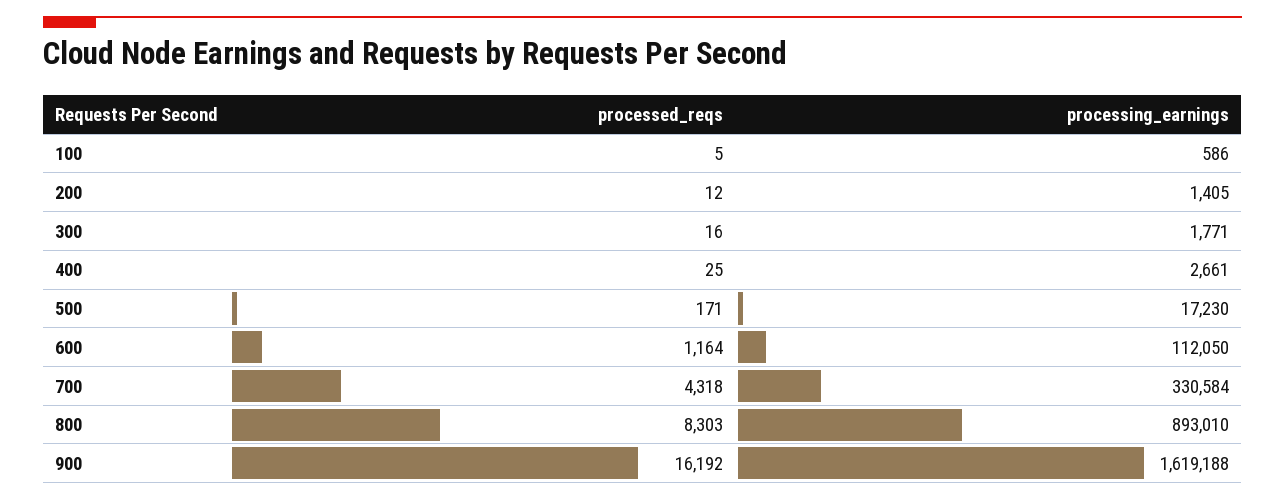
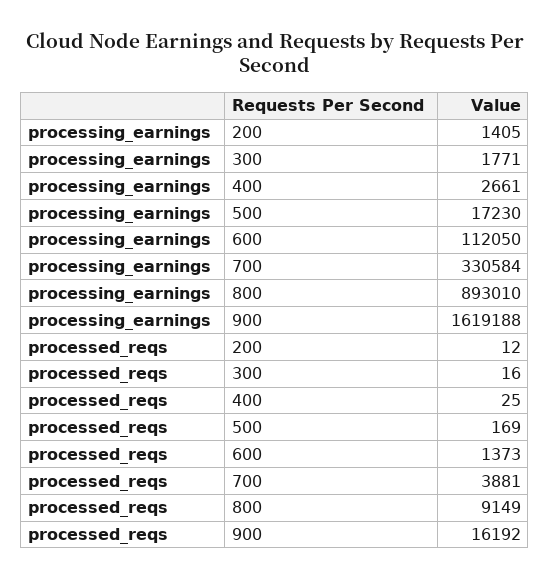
  {
    "processed_reqs": {
-     "100": 5,
      "200": 12,
      "300": 16,
      "400": 25,
-     "500": 171,
+     "500": 169,
-     "600": 1164,
+     "600": 1373,
-     "700": 4318,
+     "700": 3881,
-     "800": 8303,
+     "800": 9149,
      "900": 16192
    },
    "processing_earnings": {
-     "100": 586,
      "200": 1405,
      "300": 1771,
      "400": 2661,
      "500": 17230,
      "600": 112050,
      "700": 330584,
      "800": 893010,
      "900": 1619188
    }
  }

